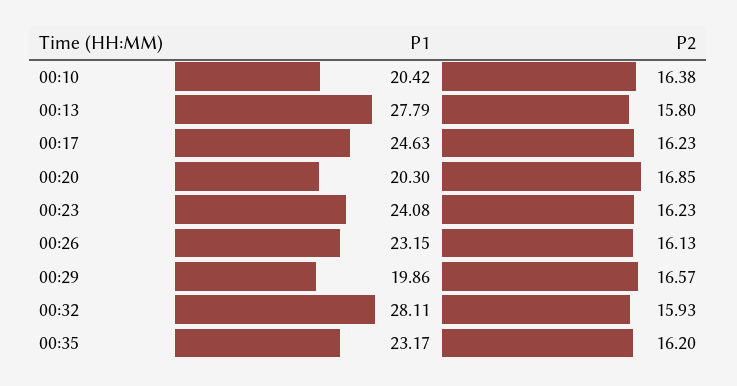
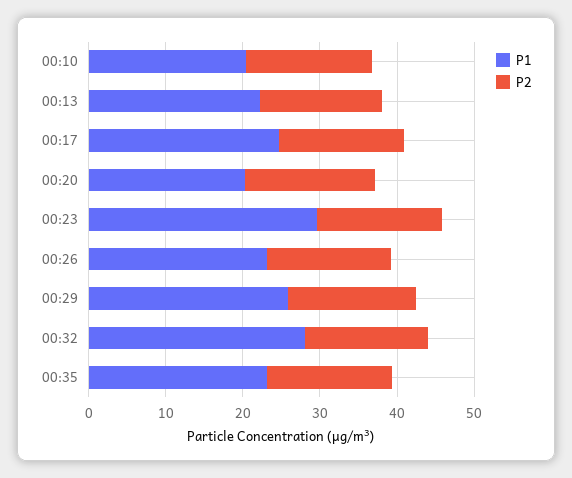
  {
    "P1": {
      "00:10": 20.42,
-     "00:13": 27.79,
+     "00:13": 22,
      "00:17": 24.63,
      "00:20": 20.3,
-     "00:23": 24.08,
+     "00:23": 30,
      "00:26": 23.15,
-     "00:29": 19.86,
+     "00:29": 26,
      "00:32": 28.11,
      "00:35": 23.17
    },
    "P2": {
      "00:10": 16.38,
      "00:13": 15.8,
      "00:17": 16.23,
      "00:20": 16.85,
      "00:23": 16.23,
      "00:26": 16.13,
      "00:29": 16.57,
      "00:32": 15.93,
      "00:35": 16.2
    }
  }

